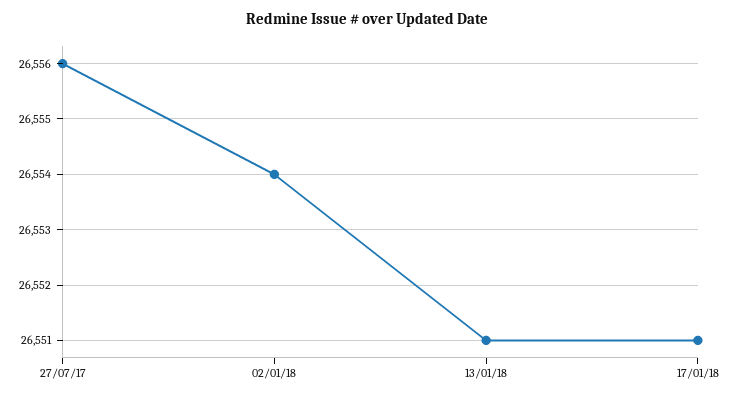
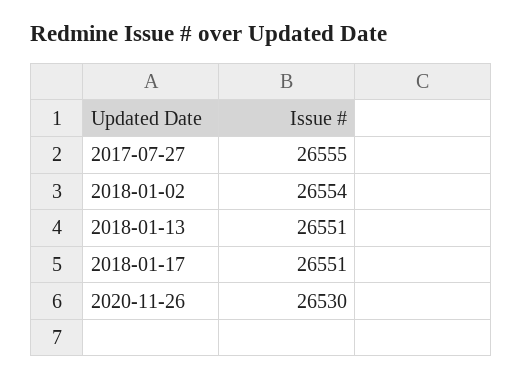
  {
-   "27/07/17": 26556,
+   "27/07/17": 26555,
    "02/01/18": 26554,
    "13/01/18": 26551,
-   "17/01/18": 26551
+   "17/01/18": 26551,
+   "2020-11-26": 26530
  }

